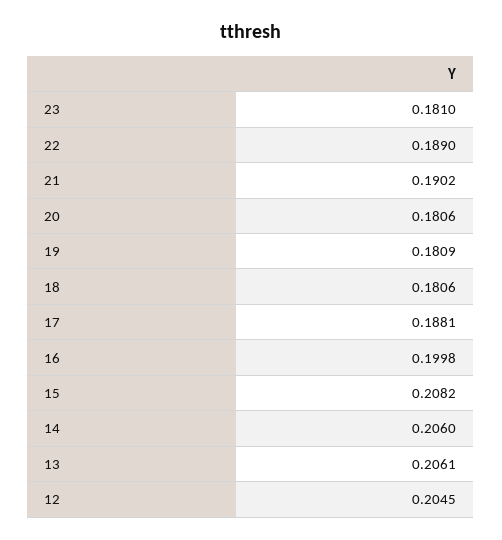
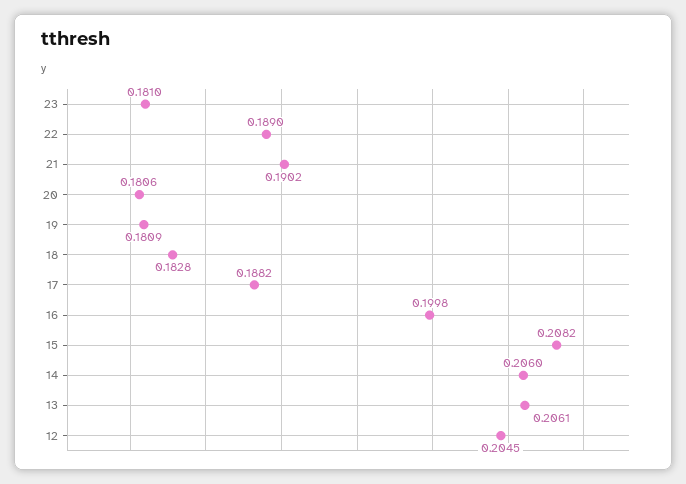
  {
    "23": 0.181,
    "22": 0.189,
    "21": 0.1902,
    "20": 0.1806,
    "19": 0.1809,
-   "18": 0.1806,
+   "18": 0.1828,
-   "17": 0.1881,
+   "17": 0.1882,
    "16": 0.1998,
    "15": 0.2082,
    "14": 0.206,
    "13": 0.2061,
    "12": 0.2045
  }

